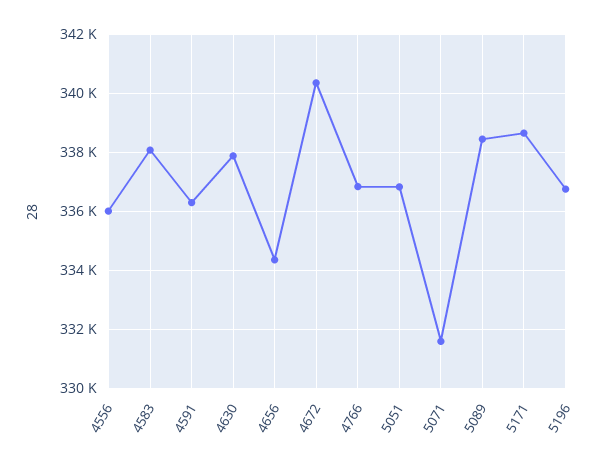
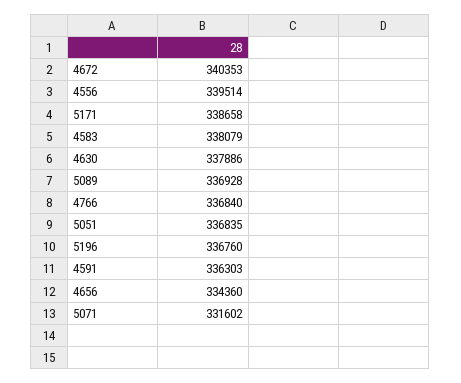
  {
-   "4556": 336000,
+   "4556": 339514,
    "4583": 338079,
    "4591": 336303,
    "4630": 337886,
    "4656": 334360,
    "4672": 340353,
    "4766": 336840,
    "5051": 336835,
    "5071": 331602,
-   "5089": 338500,
+   "5089": 336928,
    "5171": 338658,
    "5196": 336760
  }

